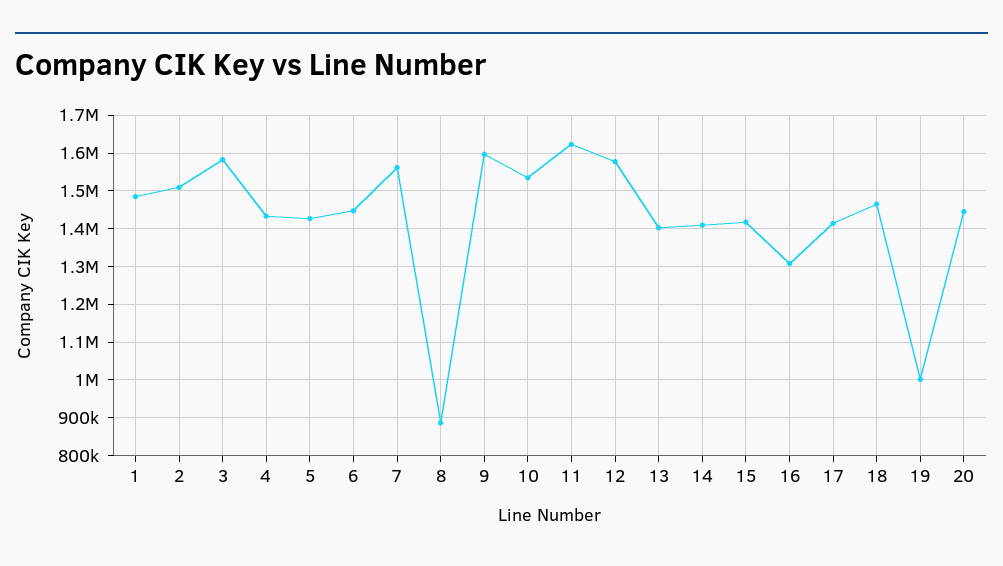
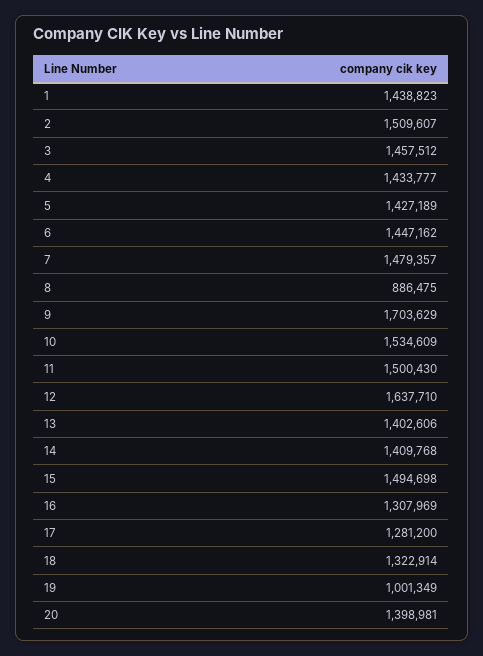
  {
-   "1": 1480000,
+   "1": 1438823,
    "2": 1509607,
-   "3": 1580000,
+   "3": 1457512,
    "4": 1433777,
    "5": 1427189,
    "6": 1447162,
-   "7": 1560000,
+   "7": 1479357,
    "8": 886475,
-   "9": 1600000,
+   "9": 1703629,
    "10": 1534609,
-   "11": 1620000,
+   "11": 1500430,
-   "12": 1580000,
+   "12": 1637710,
    "13": 1402606,
    "14": 1409768,
-   "15": 1420000,
+   "15": 1494698,
    "16": 1307969,
-   "17": 1420000,
+   "17": 1281200,
-   "18": 1460000,
+   "18": 1322914,
    "19": 1001349,
-   "20": 1440000
+   "20": 1398981
  }

